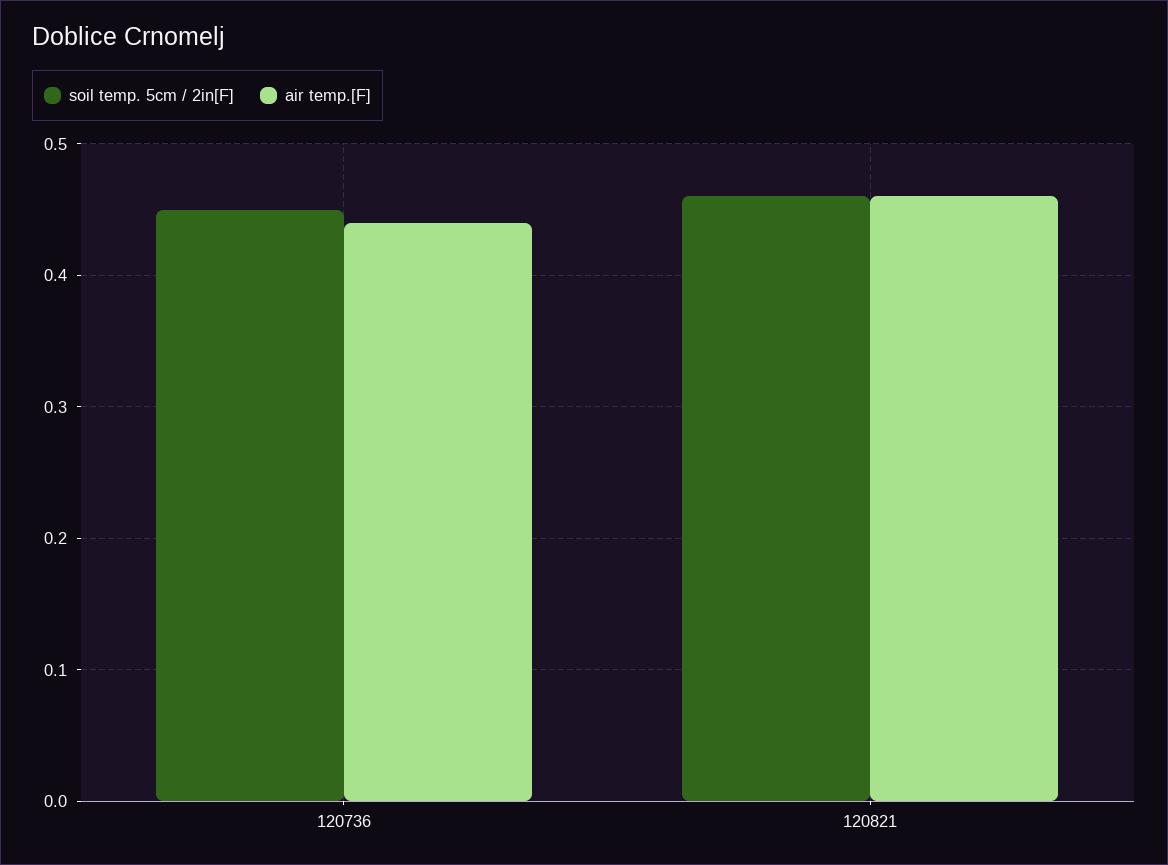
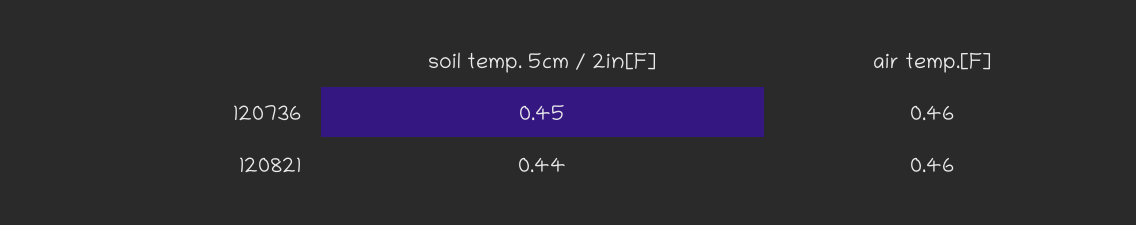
  {
    "soil temp. 5cm / 2in[F]": {
      "120736": 0.45,
-     "120821": 0.46
+     "120821": 0.44
    },
    "air temp.[F]": {
-     "120736": 0.44,
+     "120736": 0.46,
      "120821": 0.46
    }
  }

